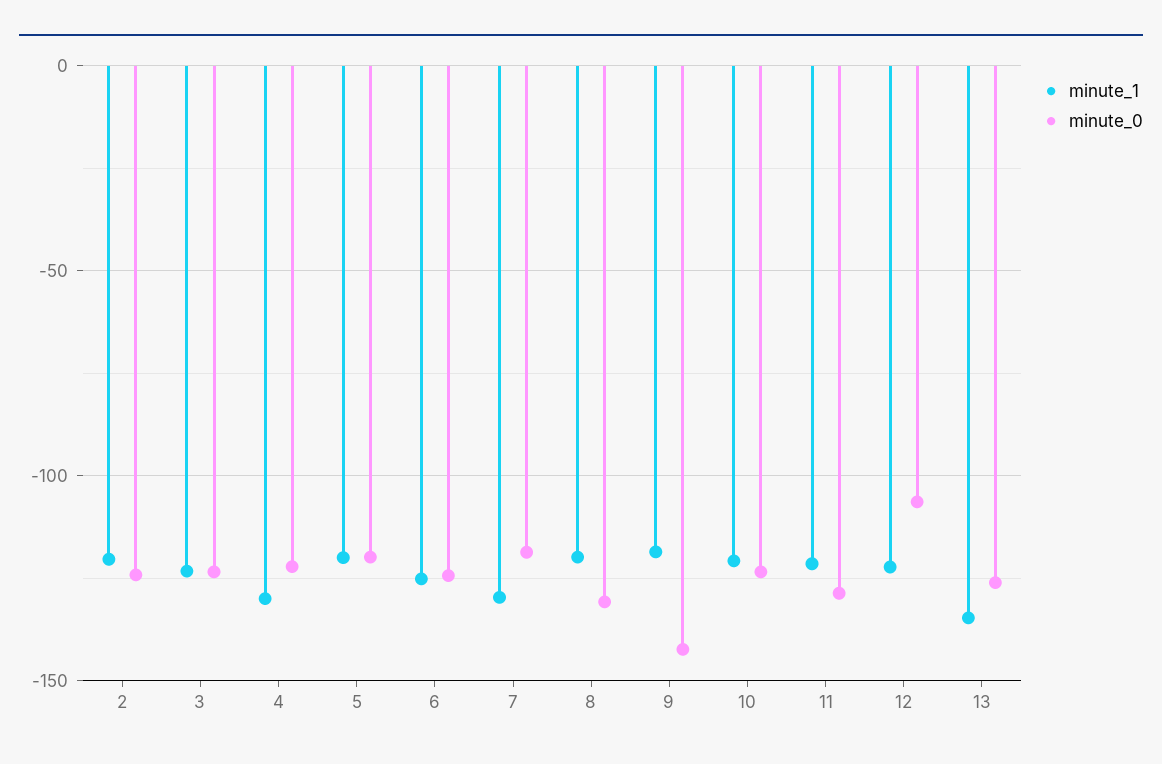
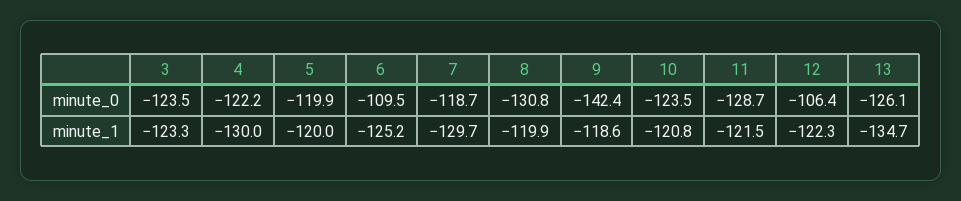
  {
    "minute_1": {
-     "2": -120,
      "3": -123.3,
      "4": -130,
      "5": -120,
      "6": -125.2,
      "7": -129.7,
      "8": -119.9,
      "9": -118.6,
      "10": -120.8,
      "11": -121.5,
      "12": -122.3,
      "13": -134.7
    },
    "minute_0": {
-     "2": -125,
      "3": -123.5,
      "4": -122.2,
      "5": -119.9,
-     "6": -125,
+     "6": -109.5,
      "7": -118.7,
      "8": -130.8,
      "9": -142.4,
      "10": -123.5,
      "11": -128.7,
      "12": -106.4,
      "13": -126.1
    }
  }

